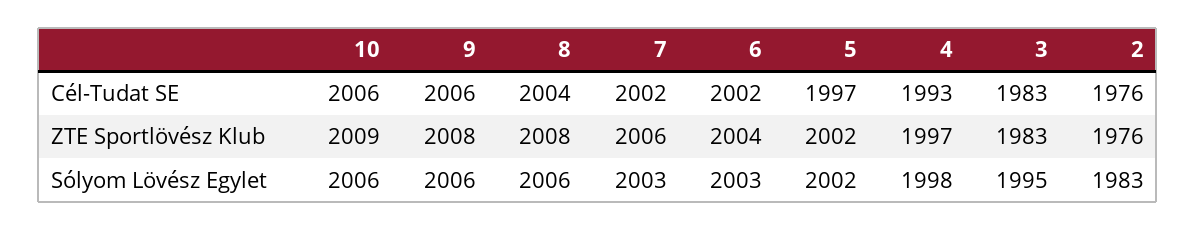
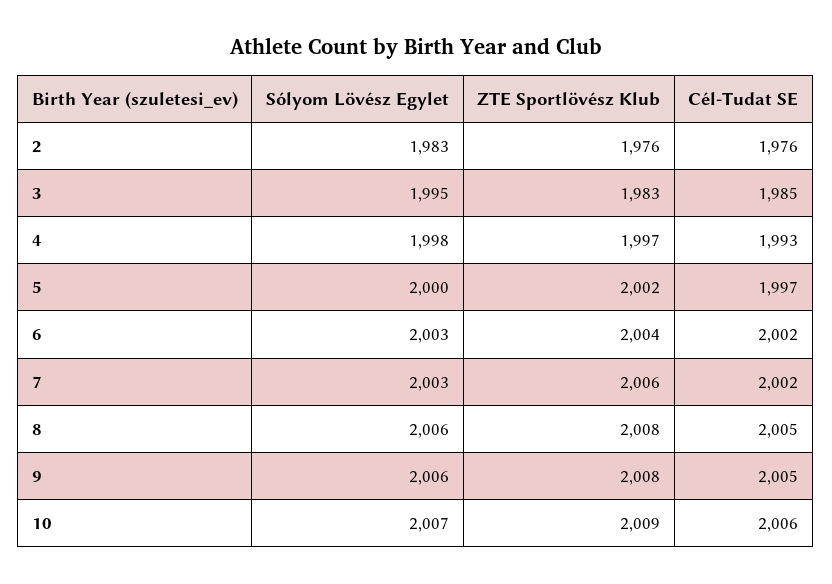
  {
    "10": {
      "Cél-Tudat SE": 2006,
      "ZTE Sportlövész Klub": 2009,
-     "Sólyom Lövész Egylet": 2006
+     "Sólyom Lövész Egylet": 2007
    },
    "9": {
-     "Cél-Tudat SE": 2006,
+     "Cél-Tudat SE": 2005,
      "ZTE Sportlövész Klub": 2008,
      "Sólyom Lövész Egylet": 2006
    },
    "8": {
-     "Cél-Tudat SE": 2004,
+     "Cél-Tudat SE": 2005,
      "ZTE Sportlövész Klub": 2008,
      "Sólyom Lövész Egylet": 2006
    },
    "7": {
      "Cél-Tudat SE": 2002,
      "ZTE Sportlövész Klub": 2006,
      "Sólyom Lövész Egylet": 2003
    },
    "6": {
      "Cél-Tudat SE": 2002,
      "ZTE Sportlövész Klub": 2004,
      "Sólyom Lövész Egylet": 2003
    },
    "5": {
      "Cél-Tudat SE": 1997,
      "ZTE Sportlövész Klub": 2002,
-     "Sólyom Lövész Egylet": 2002
+     "Sólyom Lövész Egylet": 2000
    },
    "4": {
      "Cél-Tudat SE": 1993,
      "ZTE Sportlövész Klub": 1997,
      "Sólyom Lövész Egylet": 1998
    },
    "3": {
-     "Cél-Tudat SE": 1983,
+     "Cél-Tudat SE": 1985,
      "ZTE Sportlövész Klub": 1983,
      "Sólyom Lövész Egylet": 1995
    },
    "2": {
      "Cél-Tudat SE": 1976,
      "ZTE Sportlövész Klub": 1976,
      "Sólyom Lövész Egylet": 1983
    }
  }

